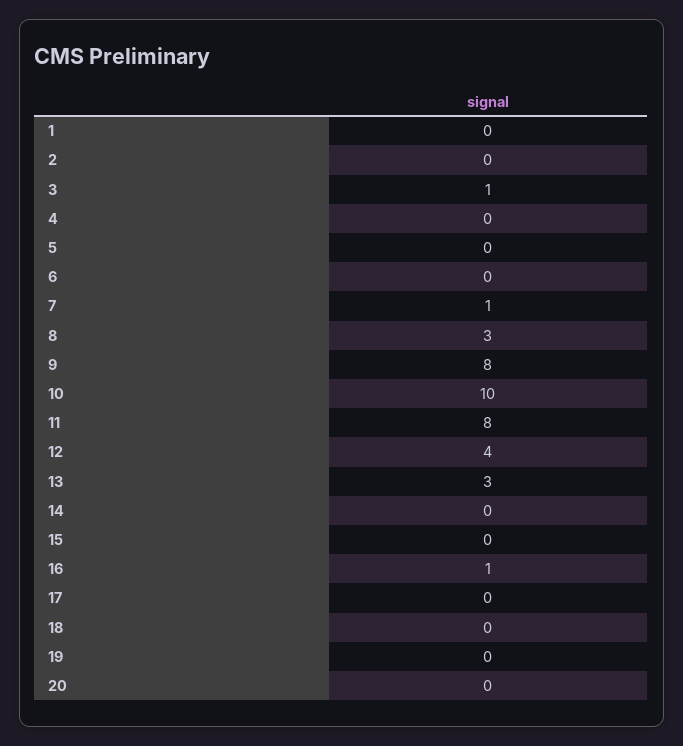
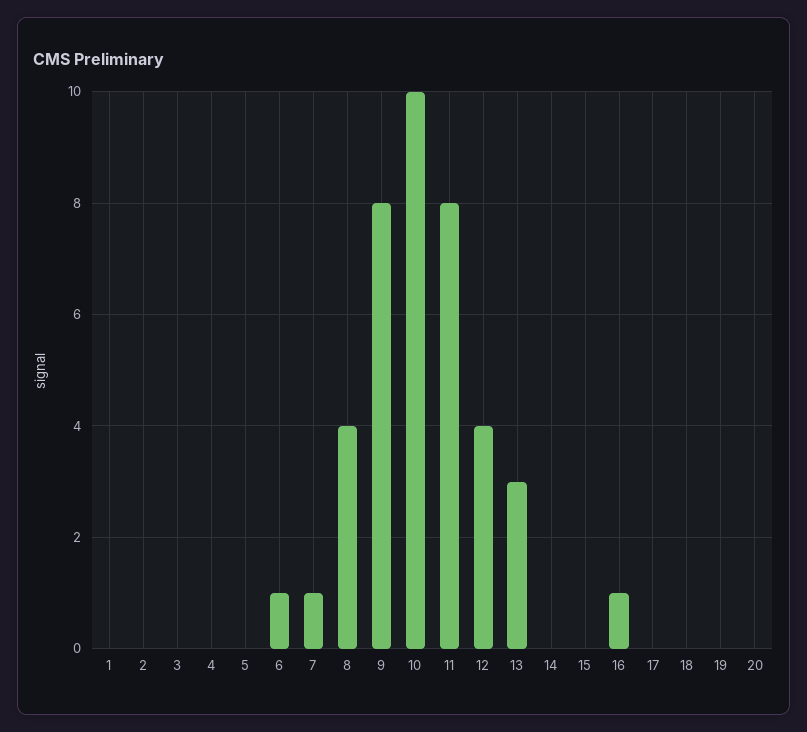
  {
    "1": 0,
    "2": 0,
-   "3": 1,
+   "3": 0,
    "4": 0,
    "5": 0,
-   "6": 0,
+   "6": 1,
    "7": 1,
-   "8": 3,
+   "8": 4,
    "9": 8,
    "10": 10,
    "11": 8,
    "12": 4,
    "13": 3,
    "14": 0,
    "15": 0,
    "16": 1,
    "17": 0,
    "18": 0,
    "19": 0,
    "20": 0
  }

